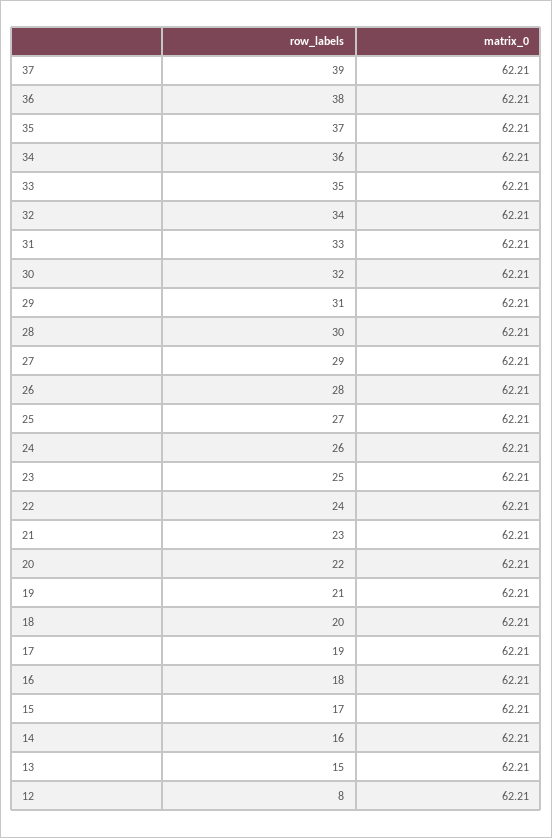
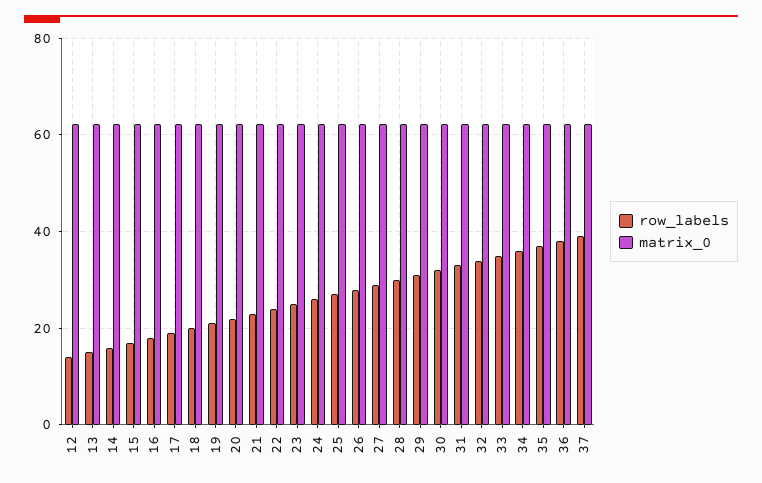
  {
    "row_labels": {
      "37": 39,
      "36": 38,
      "35": 37,
      "34": 36,
      "33": 35,
      "32": 34,
      "31": 33,
      "30": 32,
      "29": 31,
      "28": 30,
      "27": 29,
      "26": 28,
      "25": 27,
      "24": 26,
      "23": 25,
      "22": 24,
      "21": 23,
      "20": 22,
      "19": 21,
      "18": 20,
      "17": 19,
      "16": 18,
      "15": 17,
      "14": 16,
      "13": 15,
-     "12": 8
+     "12": 14
    },
    "matrix_0": {
      "37": 62.21,
      "36": 62.21,
      "35": 62.21,
      "34": 62.21,
      "33": 62.21,
      "32": 62.21,
      "31": 62.21,
      "30": 62.21,
      "29": 62.21,
      "28": 62.21,
      "27": 62.21,
      "26": 62.21,
      "25": 62.21,
      "24": 62.21,
      "23": 62.21,
      "22": 62.21,
      "21": 62.21,
      "20": 62.21,
      "19": 62.21,
      "18": 62.21,
      "17": 62.21,
      "16": 62.21,
      "15": 62.21,
      "14": 62.21,
      "13": 62.21,
      "12": 62.21
    }
  }

